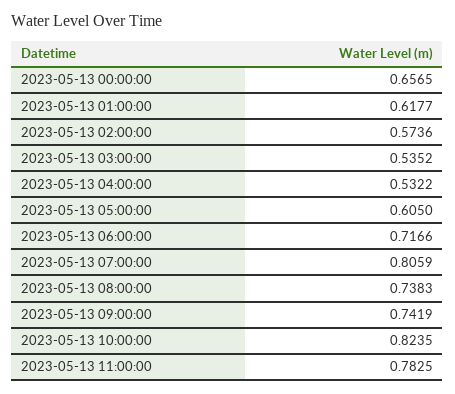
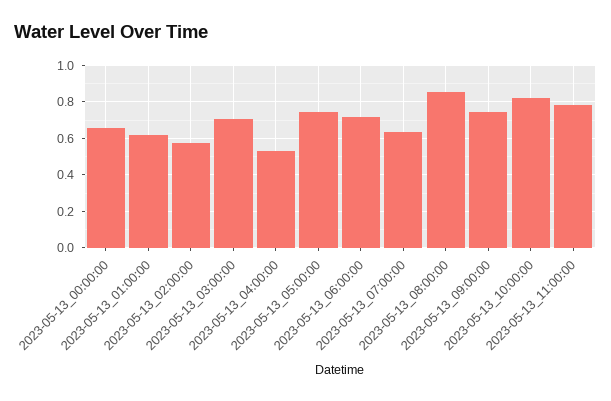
  {
    "2023-05-13 00:00:00": 0.6565,
    "2023-05-13 01:00:00": 0.6177,
    "2023-05-13 02:00:00": 0.5736,
-   "2023-05-13 03:00:00": 0.5352,
+   "2023-05-13 03:00:00": 0.7,
    "2023-05-13 04:00:00": 0.5322,
-   "2023-05-13 05:00:00": 0.605,
+   "2023-05-13 05:00:00": 0.75,
    "2023-05-13 06:00:00": 0.7166,
-   "2023-05-13 07:00:00": 0.8059,
+   "2023-05-13 07:00:00": 0.65,
-   "2023-05-13 08:00:00": 0.7383,
+   "2023-05-13 08:00:00": 0.85,
    "2023-05-13 09:00:00": 0.7419,
    "2023-05-13 10:00:00": 0.8235,
    "2023-05-13 11:00:00": 0.7825
  }

